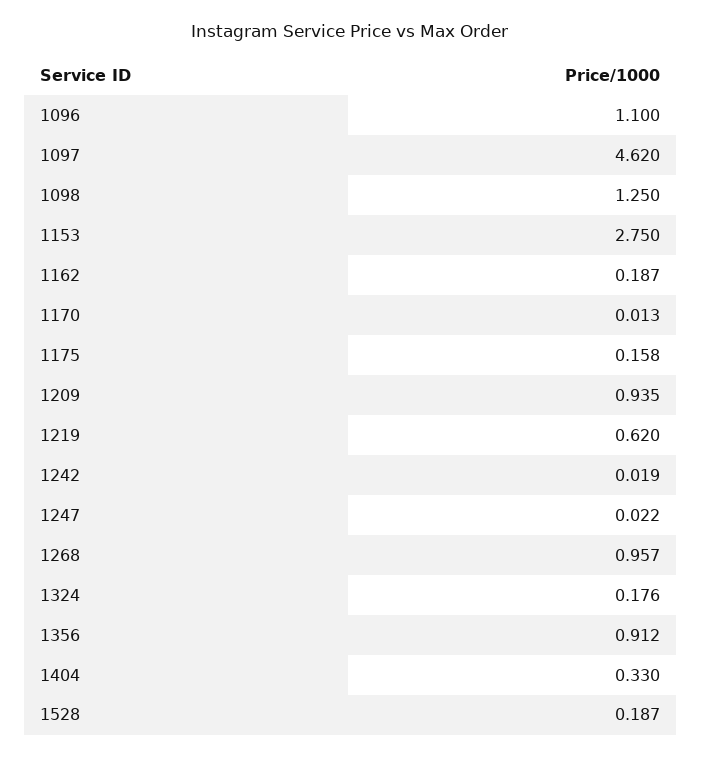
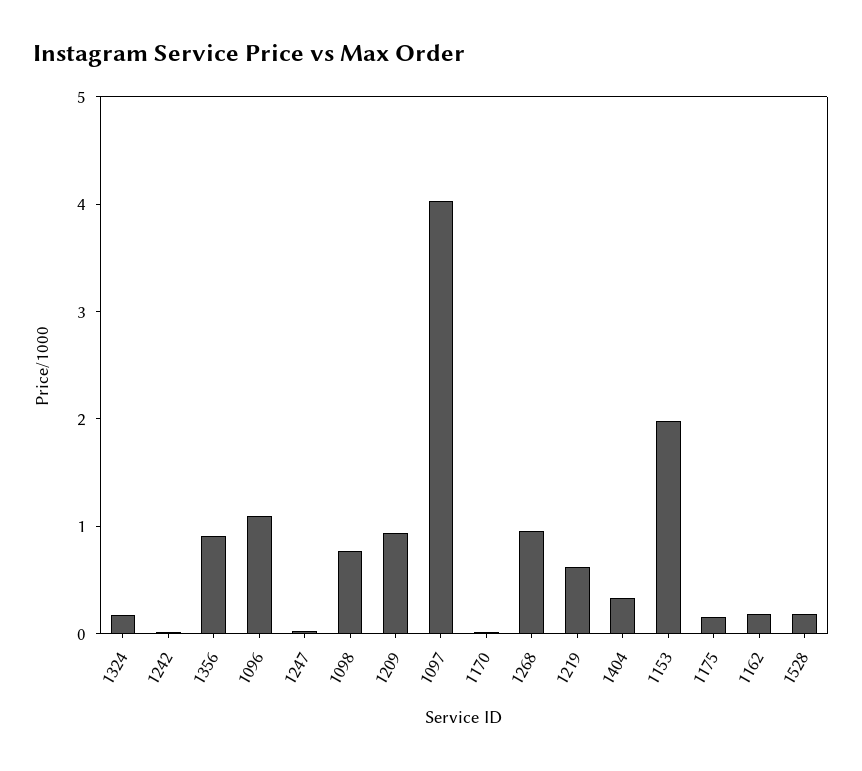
  {
    "1096": 1.1,
-   "1097": 4.62,
+   "1097": 4,
-   "1098": 1.25,
+   "1098": 0.8,
-   "1153": 2.75,
+   "1153": 2,
    "1162": 0.187,
    "1170": 0.013,
    "1175": 0.158,
    "1209": 0.935,
    "1219": 0.62,
    "1242": 0.019,
    "1247": 0.022,
    "1268": 0.957,
    "1324": 0.176,
    "1356": 0.912,
    "1404": 0.33,
    "1528": 0.187
  }

